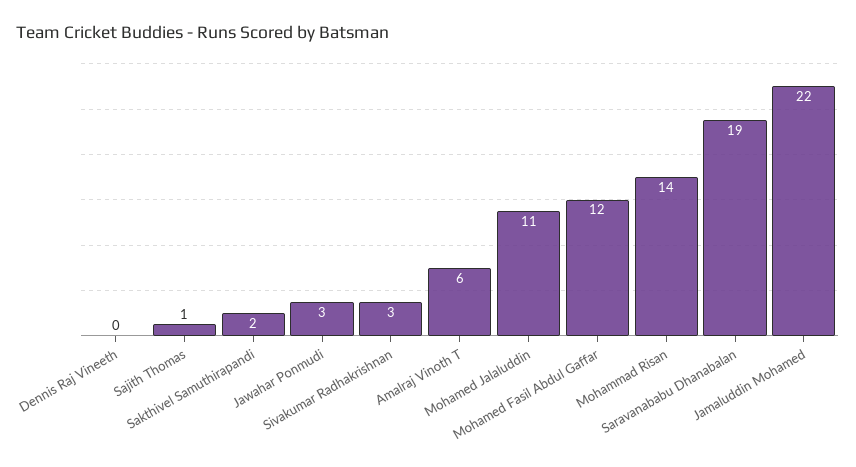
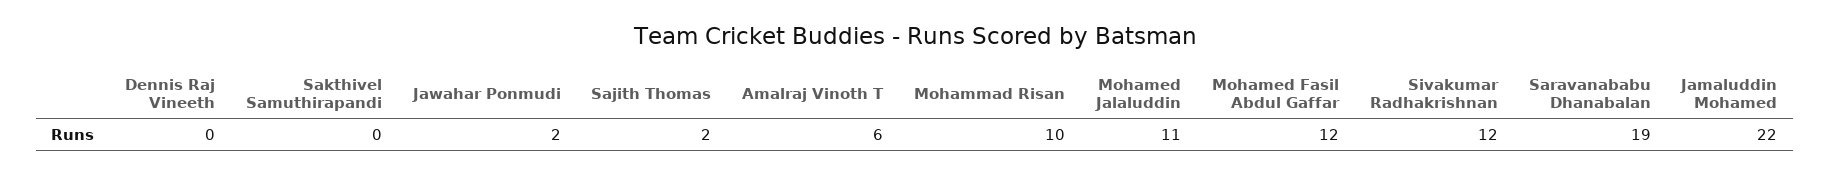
  {
    "Dennis Raj Vineeth": 0,
-   "Sajith Thomas": 1,
+   "Sajith Thomas": 2,
-   "Sakthivel Samuthirapandi": 2,
+   "Sakthivel Samuthirapandi": 0,
-   "Jawahar Ponmudi": 3,
+   "Jawahar Ponmudi": 2,
-   "Sivakumar Radhakrishnan": 3,
+   "Sivakumar Radhakrishnan": 12,
    "Amalraj Vinoth T": 6,
    "Mohamed Jalaluddin": 11,
    "Mohamed Fasil Abdul Gaffar": 12,
-   "Mohammad Risan": 14,
+   "Mohammad Risan": 10,
    "Saravanababu Dhanabalan": 19,
    "Jamaluddin Mohamed": 22
  }

